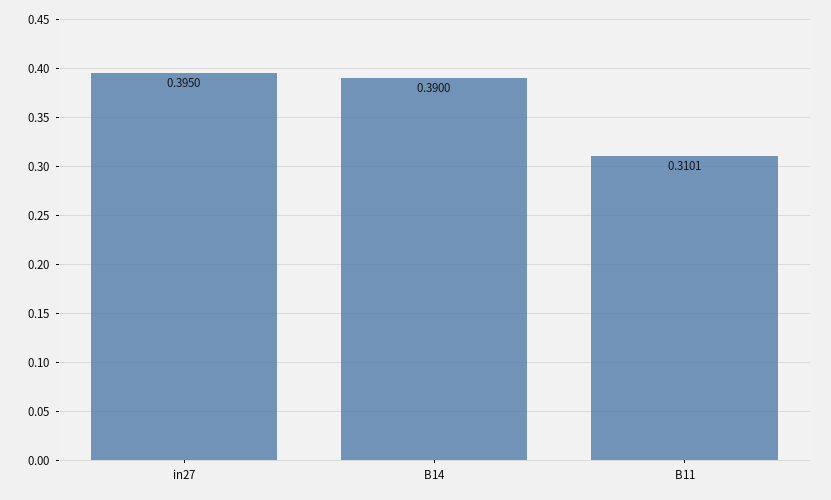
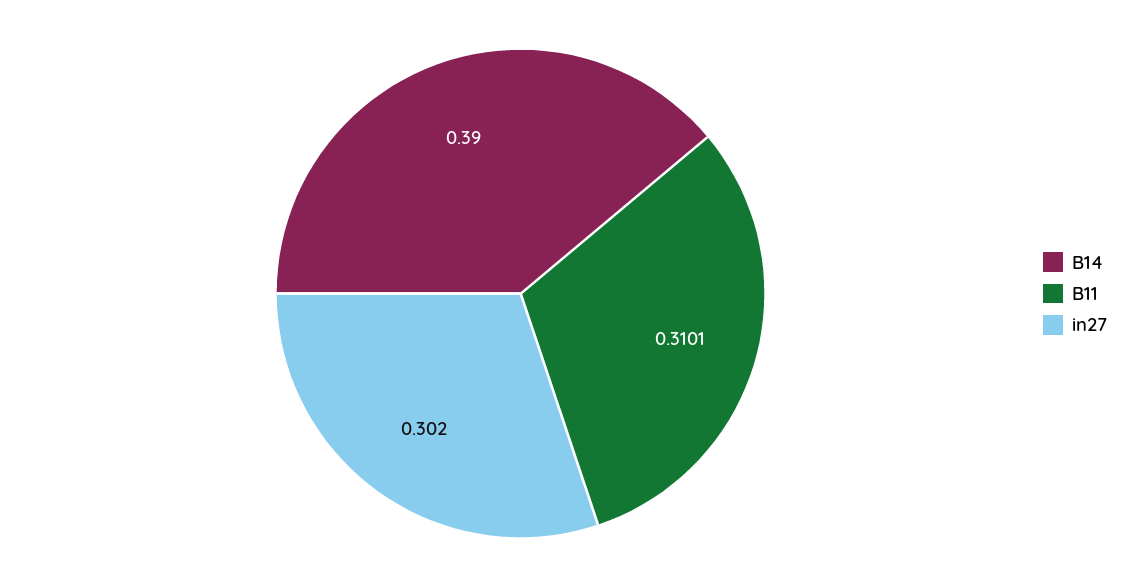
  {
-   "in27": 0.395,
+   "in27": 0.302,
    "B14": 0.39,
    "B11": 0.3101
  }

